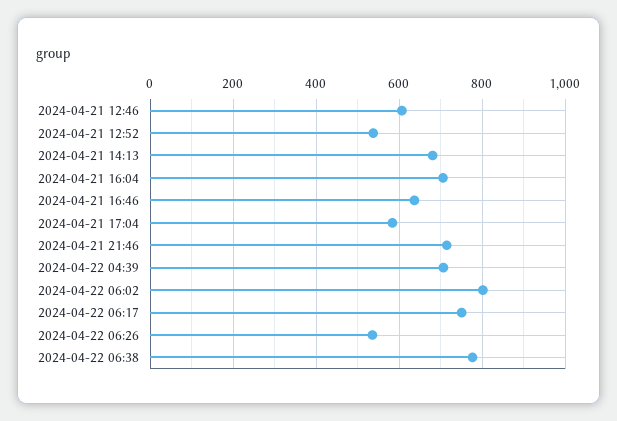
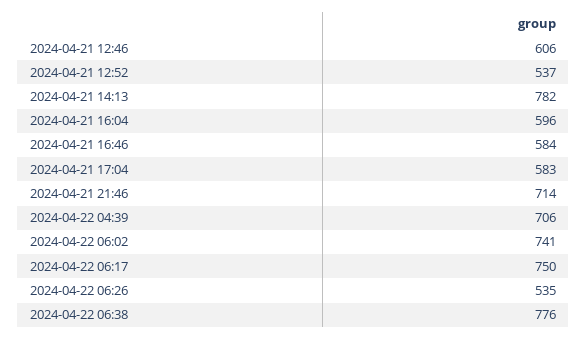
  {
    "2024-04-21 12:46": 606,
    "2024-04-21 12:52": 537,
-   "2024-04-21 14:13": 680,
+   "2024-04-21 14:13": 782,
-   "2024-04-21 16:04": 700,
+   "2024-04-21 16:04": 596,
-   "2024-04-21 16:46": 640,
+   "2024-04-21 16:46": 584,
    "2024-04-21 17:04": 583,
    "2024-04-21 21:46": 714,
    "2024-04-22 04:39": 706,
-   "2024-04-22 06:02": 800,
+   "2024-04-22 06:02": 741,
    "2024-04-22 06:17": 750,
    "2024-04-22 06:26": 535,
    "2024-04-22 06:38": 776
  }

